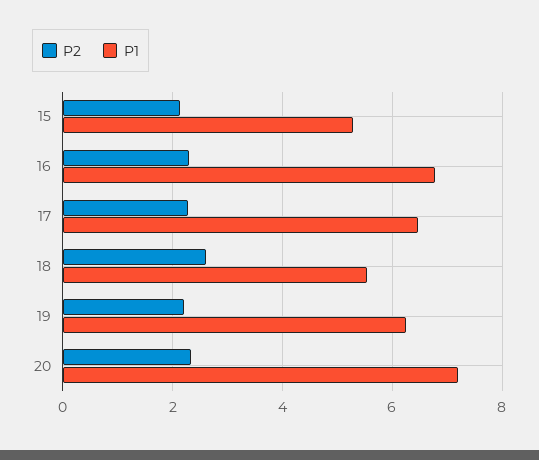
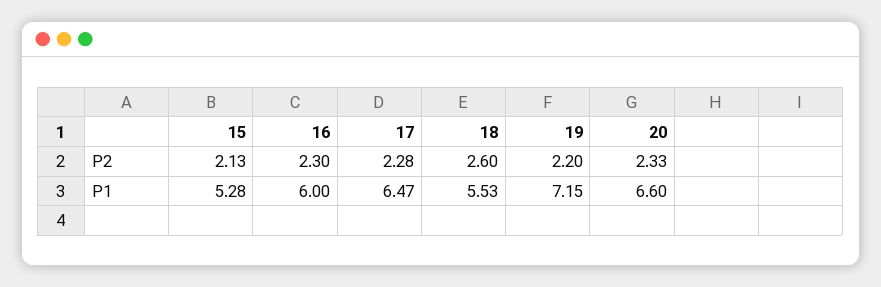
  {
    "P2": {
      "15": 2.13,
      "16": 2.3,
      "17": 2.28,
      "18": 2.6,
      "19": 2.2,
      "20": 2.33
    },
    "P1": {
      "15": 5.28,
-     "16": 6.8,
+     "16": 6,
      "17": 6.47,
      "18": 5.53,
-     "19": 6.2,
+     "19": 7.15,
-     "20": 7.2
+     "20": 6.6
    }
  }

